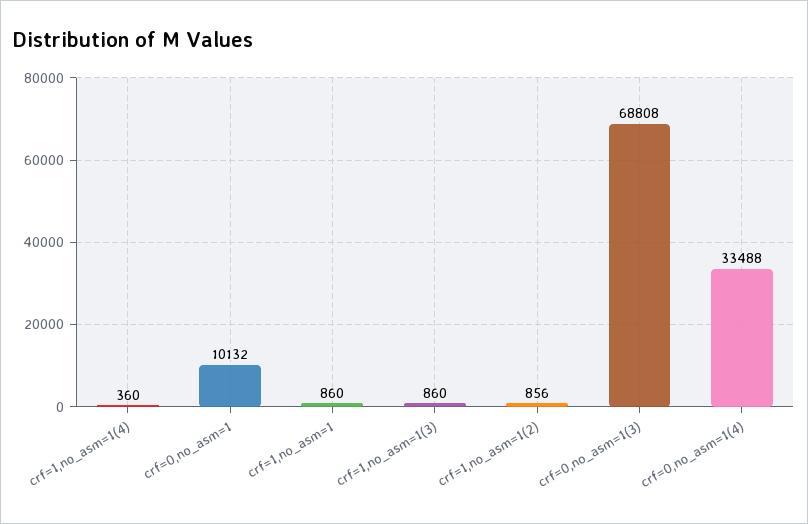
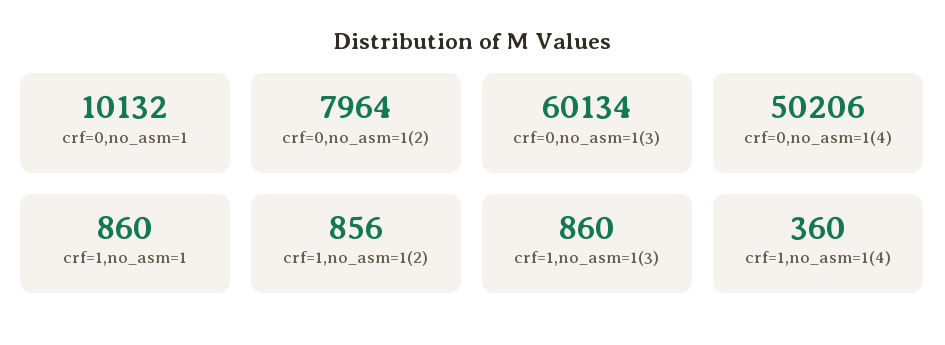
  {
    "crf=1,no_asm=1(4)": 360,
    "crf=0,no_asm=1": 10132,
    "crf=1,no_asm=1": 860,
    "crf=1,no_asm=1(3)": 860,
    "crf=1,no_asm=1(2)": 856,
-   "crf=0,no_asm=1(3)": 68808,
+   "crf=0,no_asm=1(3)": 60134,
-   "crf=0,no_asm=1(4)": 33488
+   "crf=0,no_asm=1(4)": 50206,
+   "crf=0,no_asm=1(2)": 7964
  }

